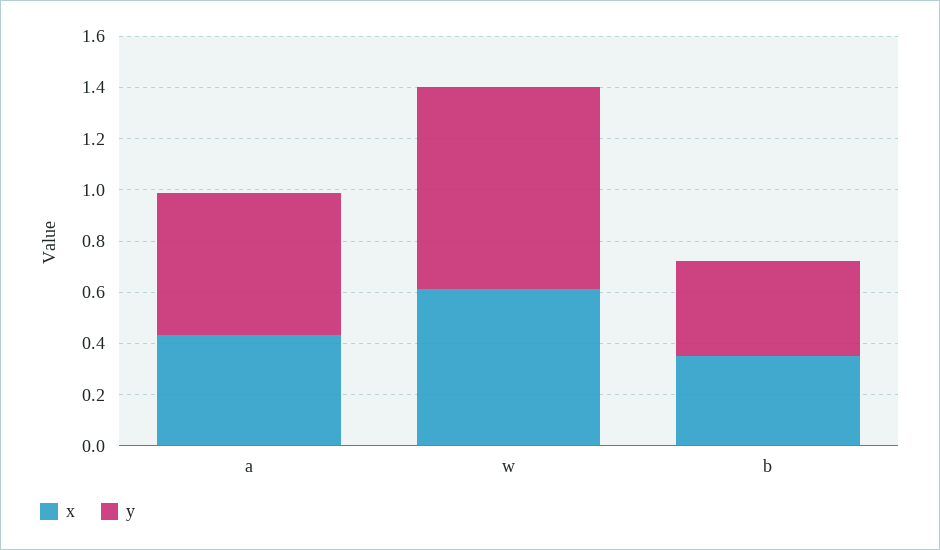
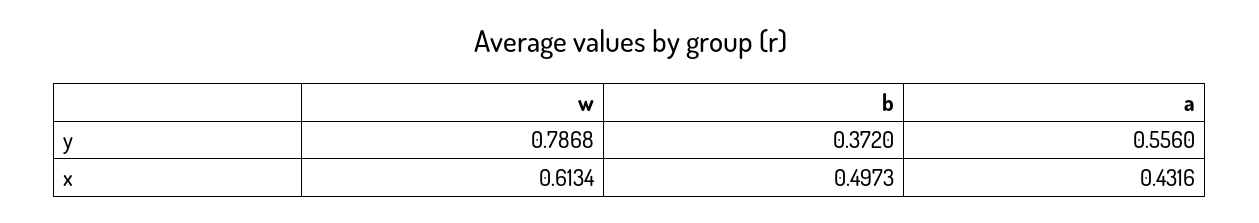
  {
    "x": {
      "a": 0.4316,
      "w": 0.6134,
-     "b": 0.35
+     "b": 0.4973
    },
    "y": {
      "a": 0.556,
      "w": 0.7868,
      "b": 0.372
    }
  }

